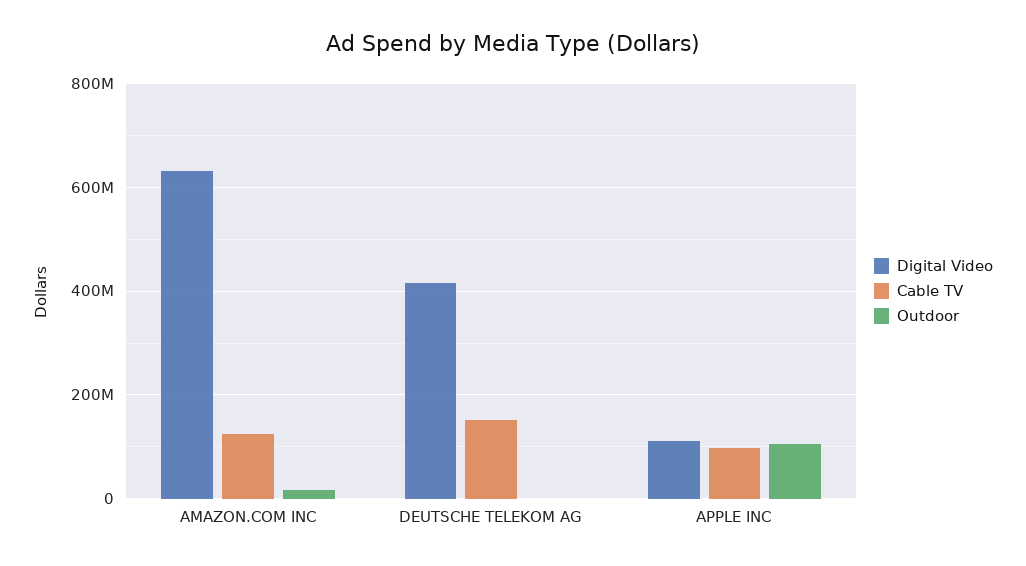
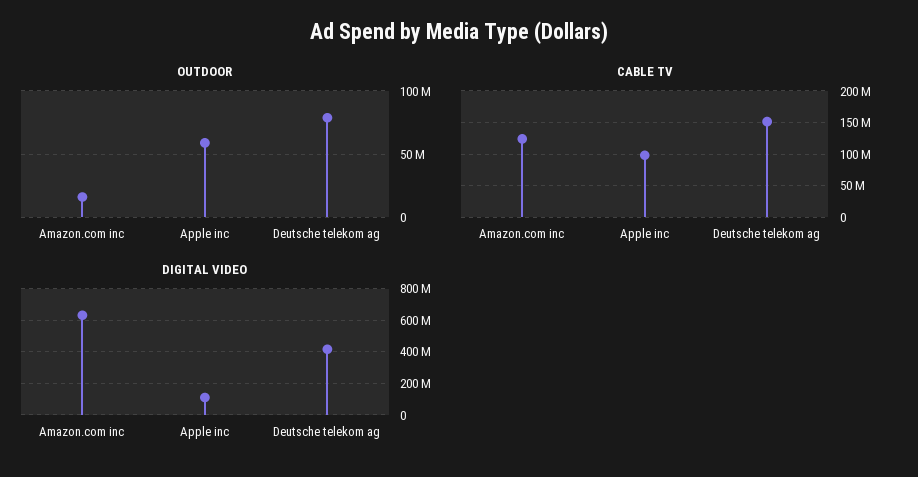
  {
    "Digital Video": {
      "AMAZON.COM INC": 640000000,
      "DEUTSCHE TELEKOM AG": 420000000,
      "APPLE INC": 120000000
    },
    "Cable TV": {
      "AMAZON.COM INC": 120000000,
      "DEUTSCHE TELEKOM AG": 150000000,
      "APPLE INC": 100000000
    },
    "Outdoor": {
      "AMAZON.COM INC": 15000000,
-     "DEUTSCHE TELEKOM AG": 0,
+     "DEUTSCHE TELEKOM AG": 80000000,
-     "APPLE INC": 100000000
+     "APPLE INC": 60000000
    }
  }

